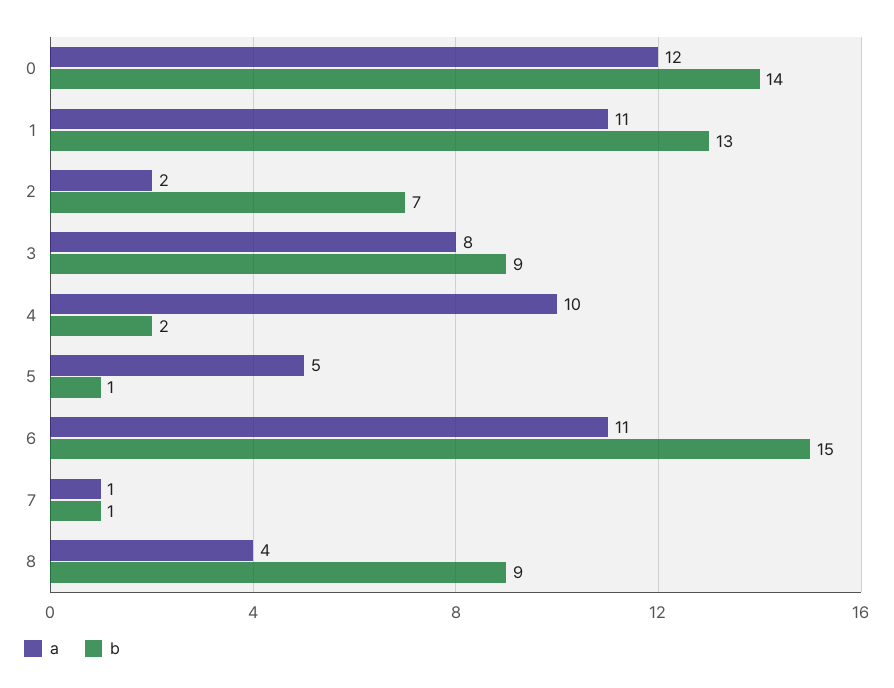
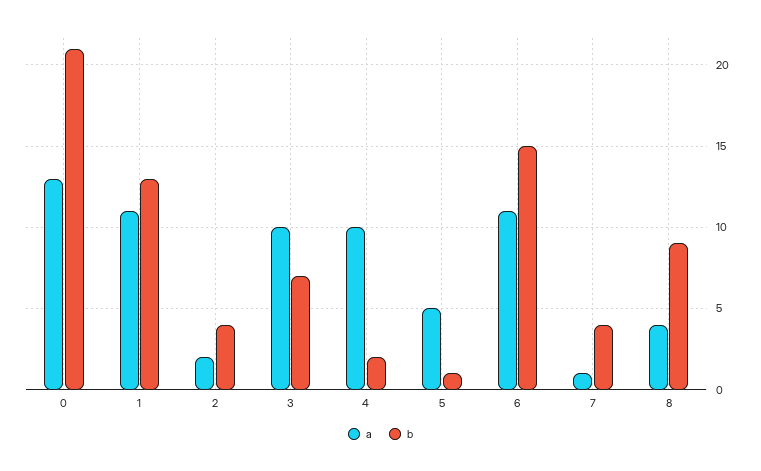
  {
    "a": {
-     "0": 12,
+     "0": 13,
      "1": 11,
      "2": 2,
-     "3": 8,
+     "3": 10,
      "4": 10,
      "5": 5,
      "6": 11,
      "7": 1,
      "8": 4
    },
    "b": {
-     "0": 14,
+     "0": 21,
      "1": 13,
-     "2": 7,
+     "2": 4,
-     "3": 9,
+     "3": 7,
      "4": 2,
      "5": 1,
      "6": 15,
-     "7": 1,
+     "7": 4,
      "8": 9
    }
  }

